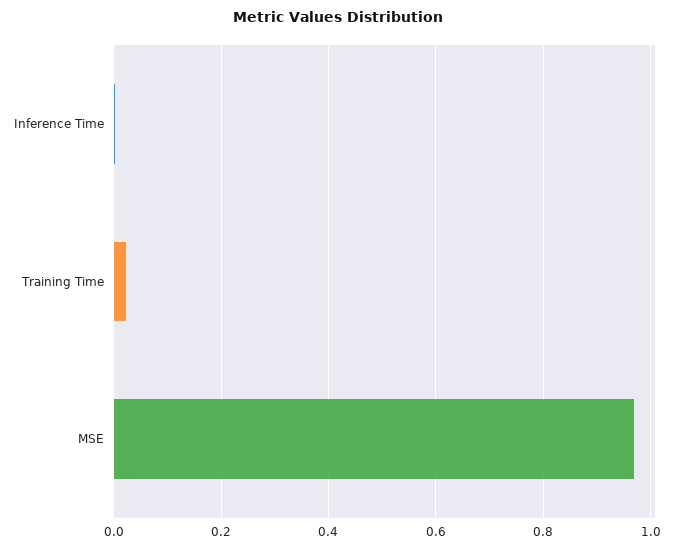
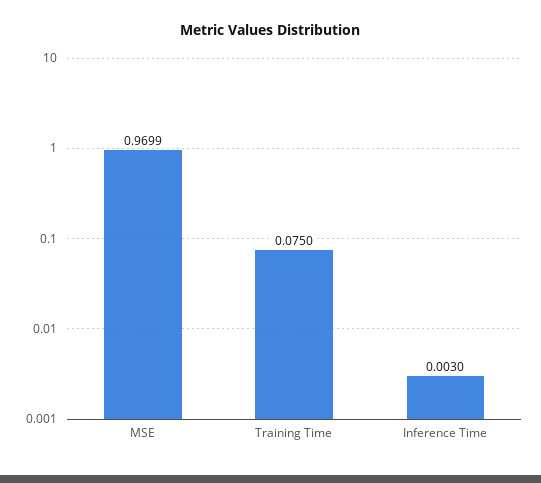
  {
    "Inference Time": 0.003,
-   "Training Time": 0.02,
+   "Training Time": 0.075,
    "MSE": 0.9699
  }

